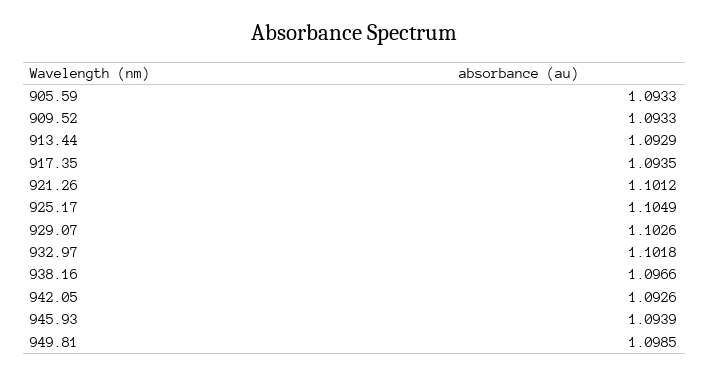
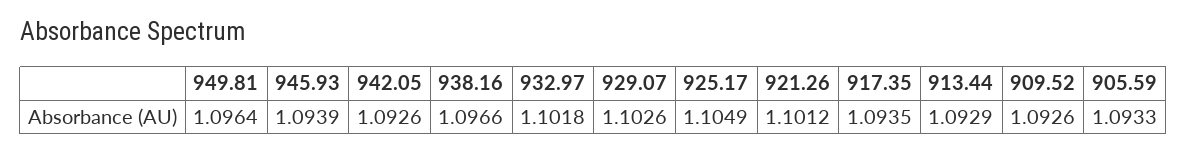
  {
    "905.59": 1.0933,
-   "909.52": 1.0933,
+   "909.52": 1.0926,
    "913.44": 1.0929,
    "917.35": 1.0935,
    "921.26": 1.1012,
    "925.17": 1.1049,
    "929.07": 1.1026,
    "932.97": 1.1018,
    "938.16": 1.0966,
    "942.05": 1.0926,
    "945.93": 1.0939,
-   "949.81": 1.0985
+   "949.81": 1.0964
  }

